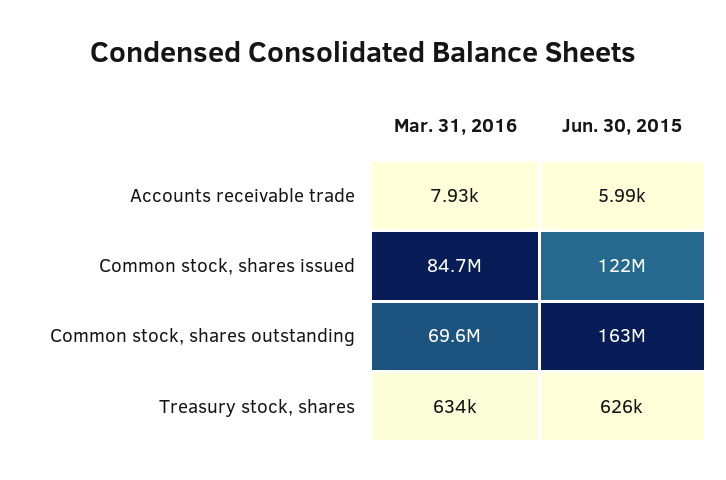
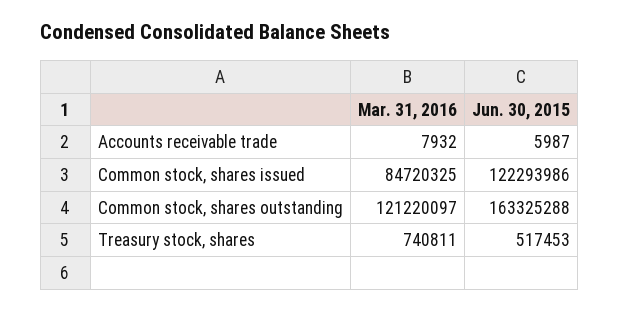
  {
    "Mar. 31, 2016": {
      "Accounts receivable trade": 7932,
      "Common stock, shares issued": 84720325,
-     "Common stock, shares outstanding": 69600000,
+     "Common stock, shares outstanding": 121220097,
-     "Treasury stock, shares": 634000
+     "Treasury stock, shares": 740811
    },
    "Jun. 30, 2015": {
      "Accounts receivable trade": 5987,
      "Common stock, shares issued": 122293986,
      "Common stock, shares outstanding": 163325288,
-     "Treasury stock, shares": 626000
+     "Treasury stock, shares": 517453
    }
  }

